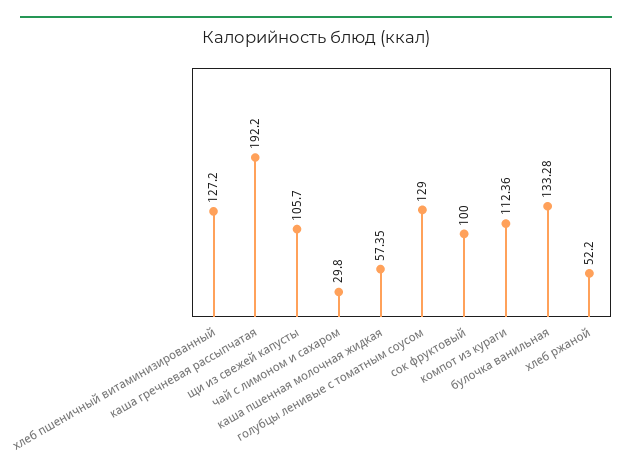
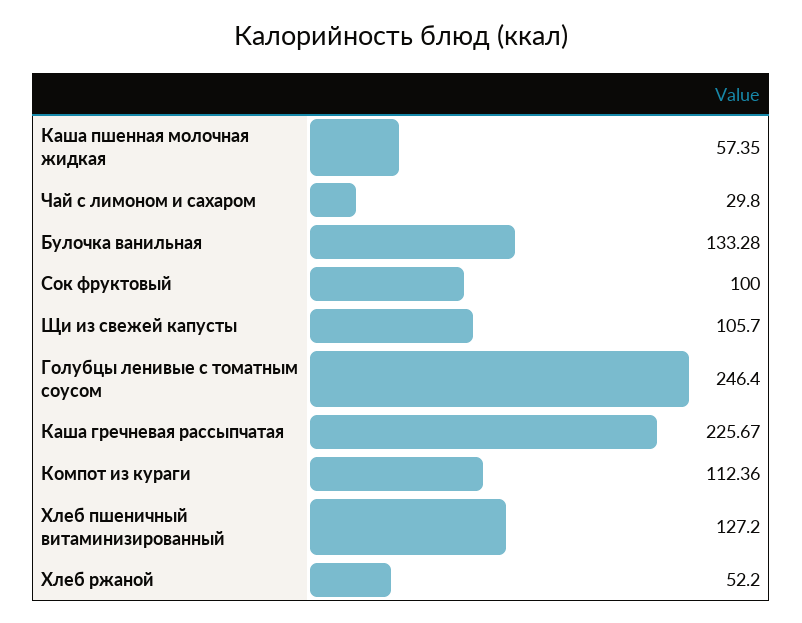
  {
    "хлеб пшеничный витаминизированный": 127.2,
-   "каша гречневая рассыпчатая": 192.2,
+   "каша гречневая рассыпчатая": 225.67,
    "щи из свежей капусты": 105.7,
    "чай с лимоном и сахаром": 29.8,
    "каша пшенная молочная жидкая": 57.35,
-   "голубцы ленивые с томатным соусом": 129,
+   "голубцы ленивые с томатным соусом": 246.4,
    "сок фруктовый": 100,
    "компот из кураги": 112.36,
    "булочка ванильная": 133.28,
    "хлеб ржаной": 52.2
  }

